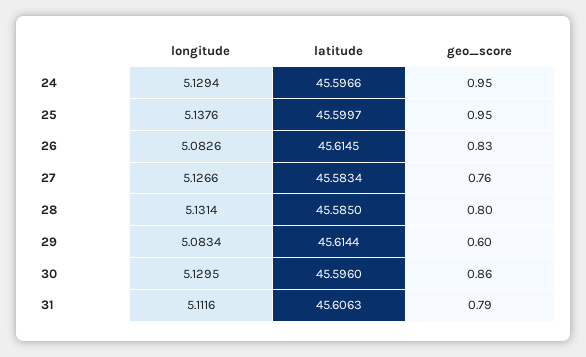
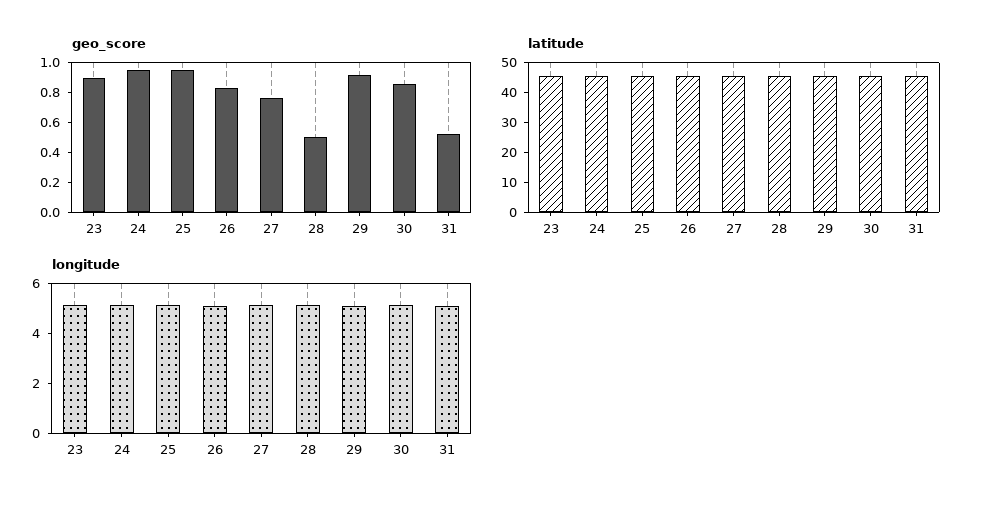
  {
    "longitude": {
      "24": 5.1294,
      "25": 5.1376,
      "26": 5.0826,
      "27": 5.1266,
      "28": 5.1314,
      "29": 5.0834,
      "30": 5.1295,
-     "31": 5.1116
+     "31": 5.1116,
+     "23": 5
    },
    "latitude": {
      "24": 45.5966,
      "25": 45.5997,
      "26": 45.6145,
      "27": 45.5834,
      "28": 45.585,
      "29": 45.6144,
      "30": 45.596,
-     "31": 45.6063
+     "31": 45.6063,
+     "23": 45
    },
    "geo_score": {
      "24": 0.95,
      "25": 0.95,
      "26": 0.83,
      "27": 0.76,
-     "28": 0.8,
+     "28": 0.5,
-     "29": 0.6,
+     "29": 0.9,
      "30": 0.86,
-     "31": 0.79
+     "31": 0.5,
+     "23": 0.9
    }
  }

